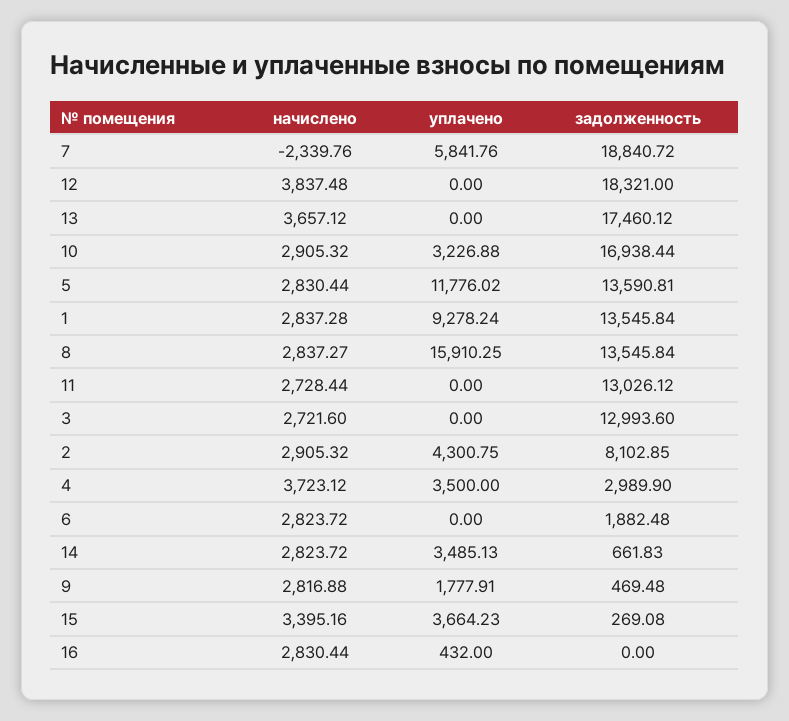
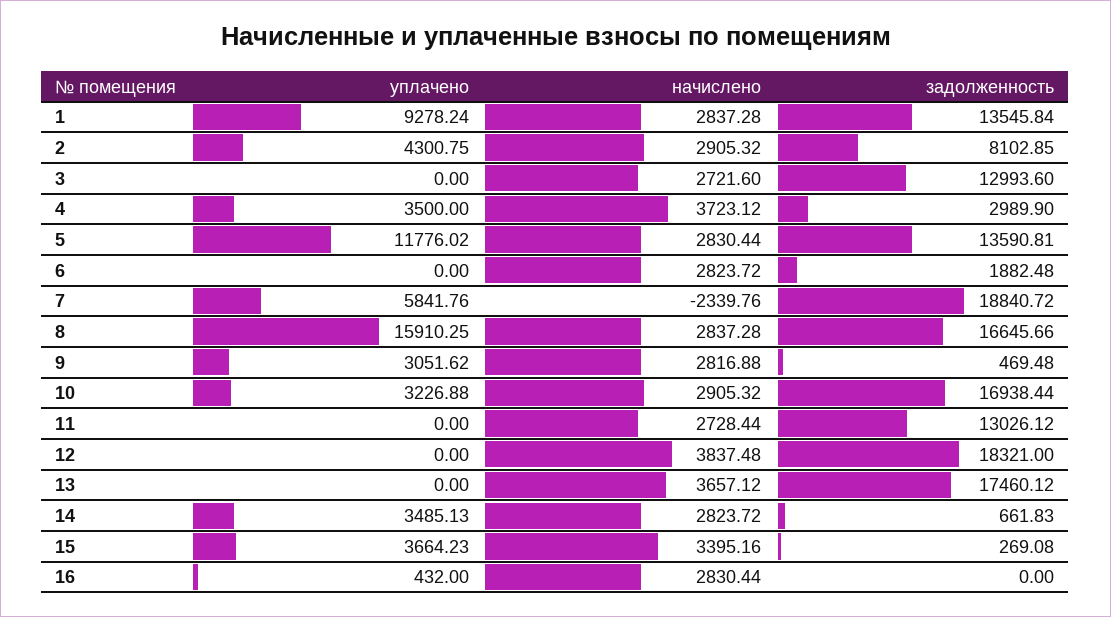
  {
    "начислено": {
      "7": -2339.76,
      "12": 3837.48,
      "13": 3657.12,
      "10": 2905.32,
      "5": 2830.44,
      "1": 2837.28,
-     "8": 2837.27,
+     "8": 2837.28,
      "11": 2728.44,
      "3": 2721.6,
      "2": 2905.32,
      "4": 3723.12,
      "6": 2823.72,
      "14": 2823.72,
      "9": 2816.88,
      "15": 3395.16,
      "16": 2830.44
    },
    "уплачено": {
      "7": 5841.76,
      "12": 0,
      "13": 0,
      "10": 3226.88,
      "5": 11776.02,
      "1": 9278.24,
      "8": 15910.25,
      "11": 0,
      "3": 0,
      "2": 4300.75,
      "4": 3500,
      "6": 0,
      "14": 3485.13,
-     "9": 1777.91,
+     "9": 3051.62,
      "15": 3664.23,
      "16": 432
    },
    "задолженность": {
      "7": 18840.72,
      "12": 18321,
      "13": 17460.12,
      "10": 16938.44,
      "5": 13590.81,
      "1": 13545.84,
-     "8": 13545.84,
+     "8": 16645.66,
      "11": 13026.12,
      "3": 12993.6,
      "2": 8102.85,
      "4": 2989.9,
      "6": 1882.48,
      "14": 661.83,
      "9": 469.48,
      "15": 269.08,
      "16": 0
    }
  }

